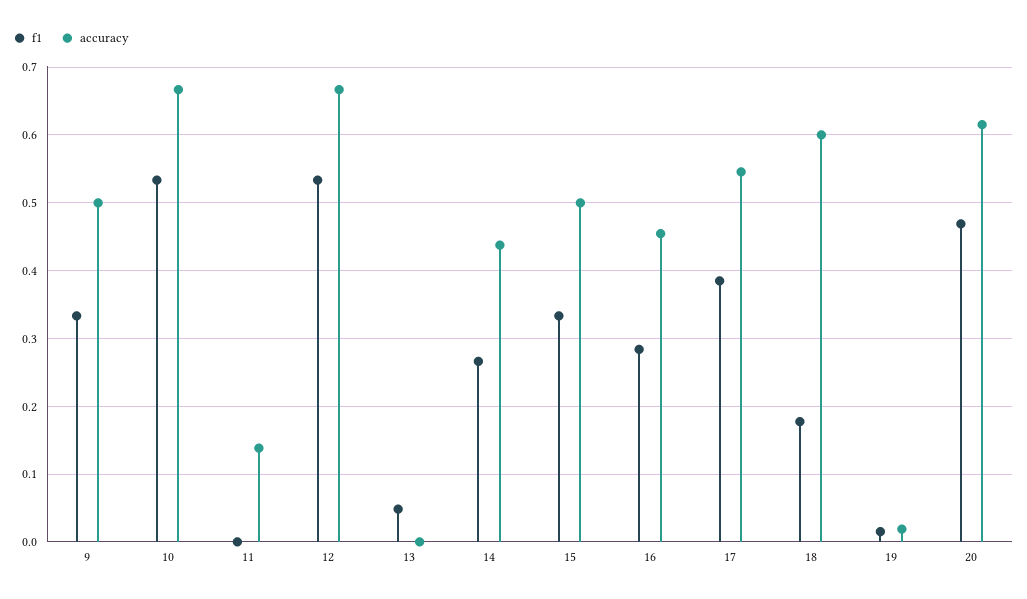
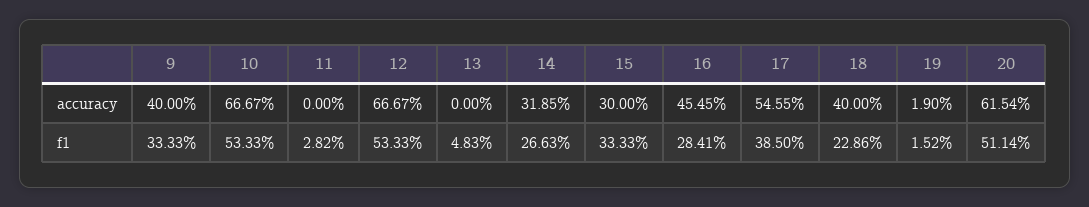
  {
    "f1": {
      "9": 0.3333,
      "10": 0.5333,
-     "11": 0,
+     "11": 0.0282,
      "12": 0.5333,
      "13": 0.0483,
      "14": 0.2663,
      "15": 0.3333,
      "16": 0.2841,
      "17": 0.385,
-     "18": 0.18,
+     "18": 0.2286,
      "19": 0.0152,
-     "20": 0.47
+     "20": 0.5114
    },
    "accuracy": {
-     "9": 0.5,
+     "9": 0.4,
      "10": 0.6667,
-     "11": 0.14,
+     "11": 0,
      "12": 0.6667,
      "13": 0,
-     "14": 0.44,
+     "14": 0.3185,
-     "15": 0.5,
+     "15": 0.3,
      "16": 0.4545,
      "17": 0.5455,
-     "18": 0.6,
+     "18": 0.4,
      "19": 0.019,
      "20": 0.6154
    }
  }

